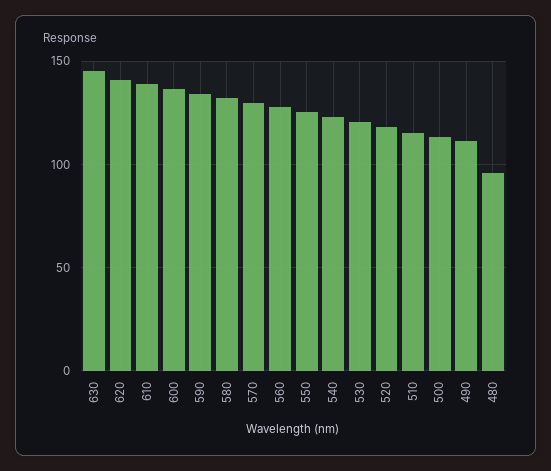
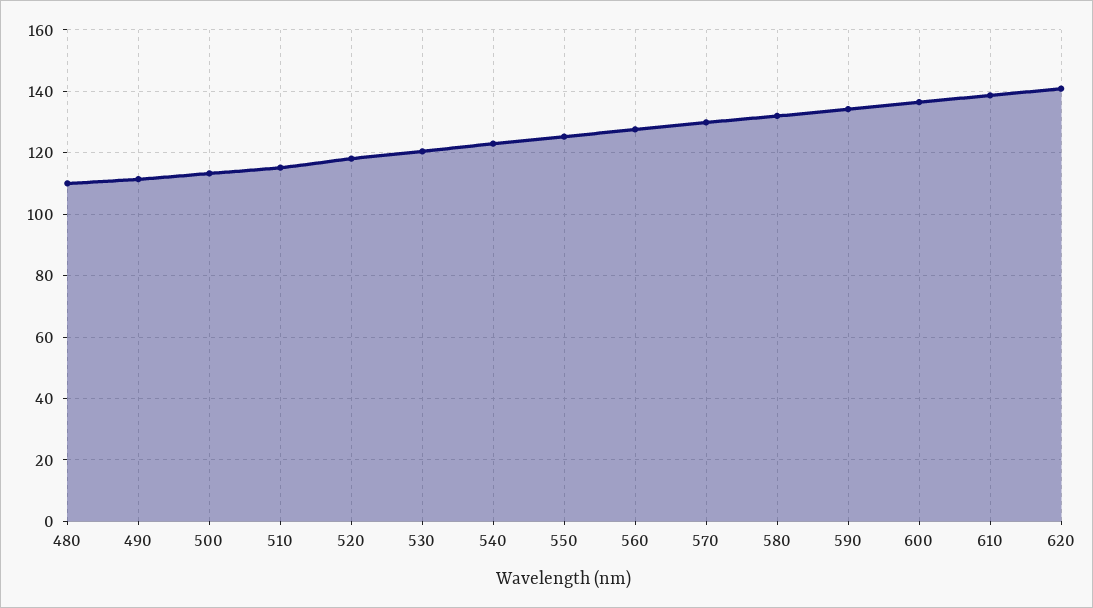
  {
-   "630": 145,
    "620": 140,
    "610": 138,
    "600": 136,
    "590": 134,
    "580": 132,
    "570": 130,
    "560": 128,
    "550": 126,
    "540": 124,
    "530": 120,
    "520": 118,
    "510": 116,
    "500": 114,
    "490": 112,
-   "480": 95
+   "480": 110
  }

